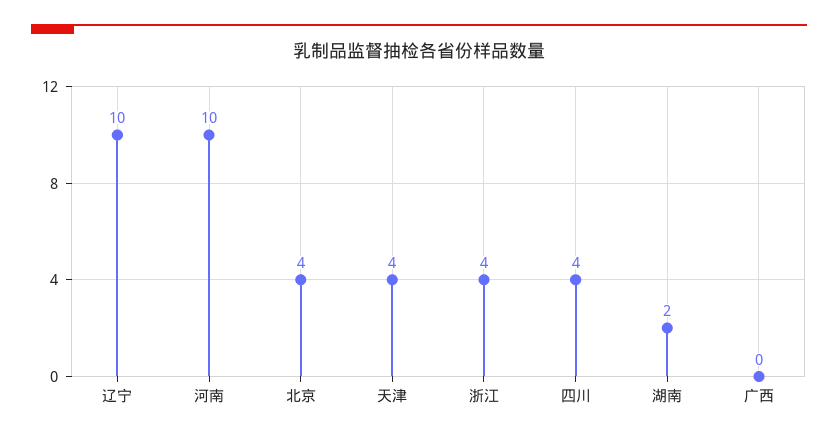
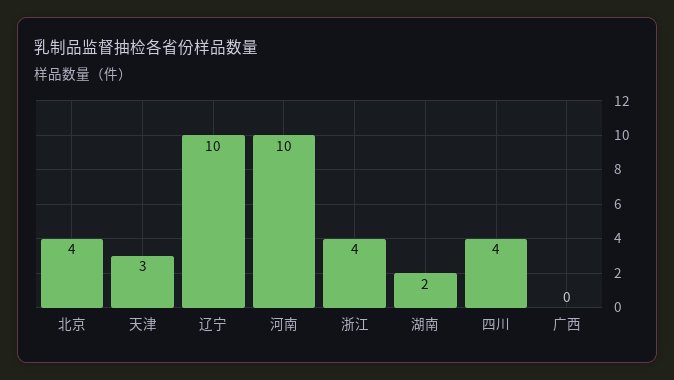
  {
    "辽宁": 10,
    "河南": 10,
    "北京": 4,
-   "天津": 4,
+   "天津": 3,
    "浙江": 4,
    "四川": 4,
    "湖南": 2,
    "广西": 0
  }

